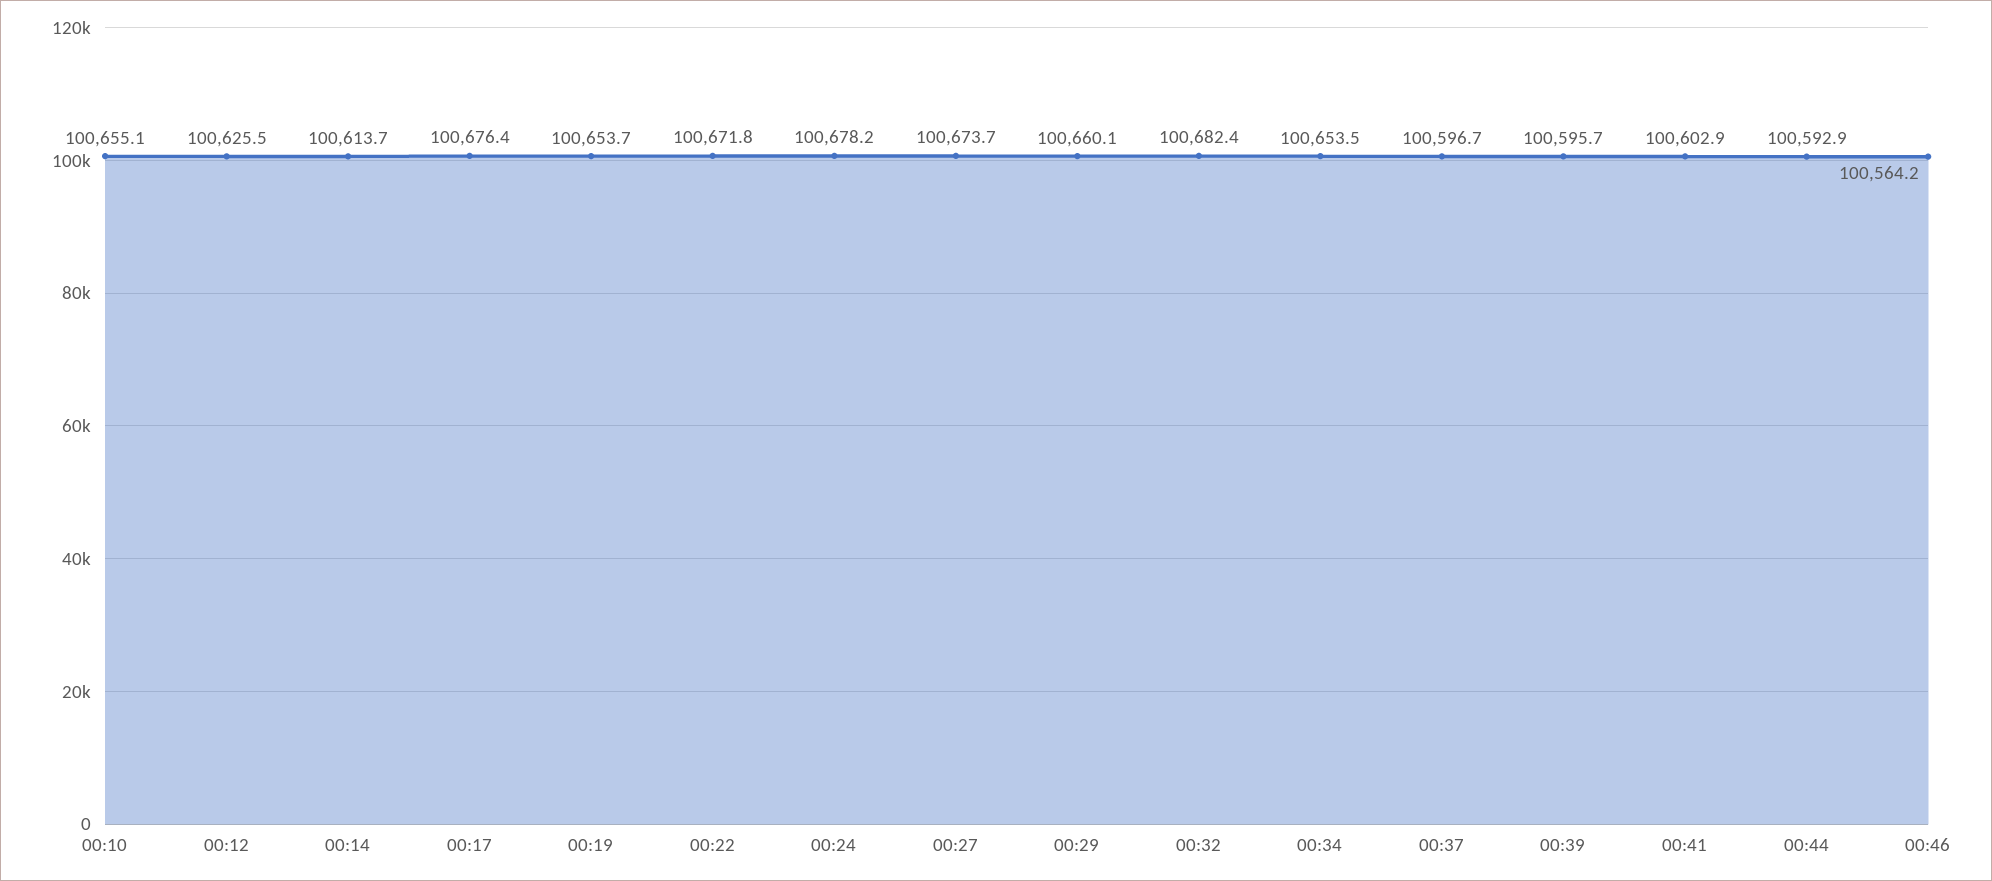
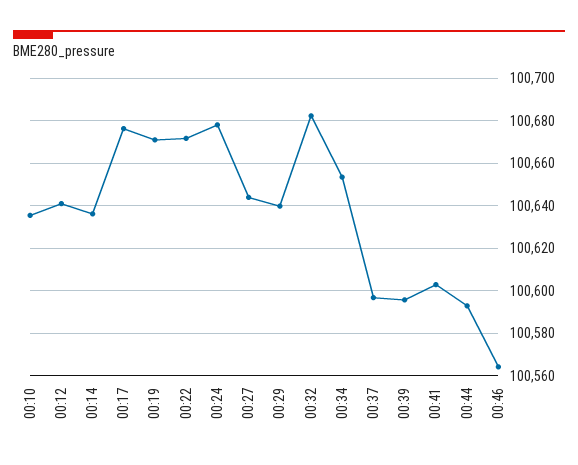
  {
-   "00:10": 100655.1,
+   "00:10": 100635,
-   "00:12": 100625.5,
+   "00:12": 100640,
-   "00:14": 100613.7,
+   "00:14": 100635,
    "00:17": 100676.4,
-   "00:19": 100653.7,
+   "00:19": 100670,
    "00:22": 100671.8,
    "00:24": 100678.2,
-   "00:27": 100673.7,
+   "00:27": 100645,
-   "00:29": 100660.1,
+   "00:29": 100640,
    "00:32": 100682.4,
    "00:34": 100653.5,
    "00:37": 100596.7,
    "00:39": 100595.7,
    "00:41": 100602.9,
    "00:44": 100592.9,
    "00:46": 100564.2
  }

